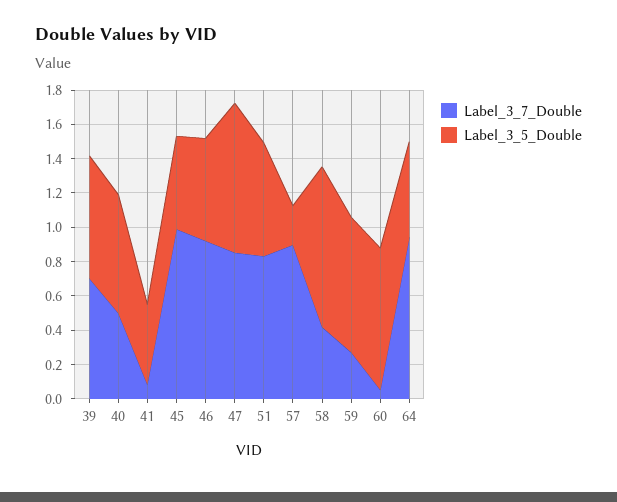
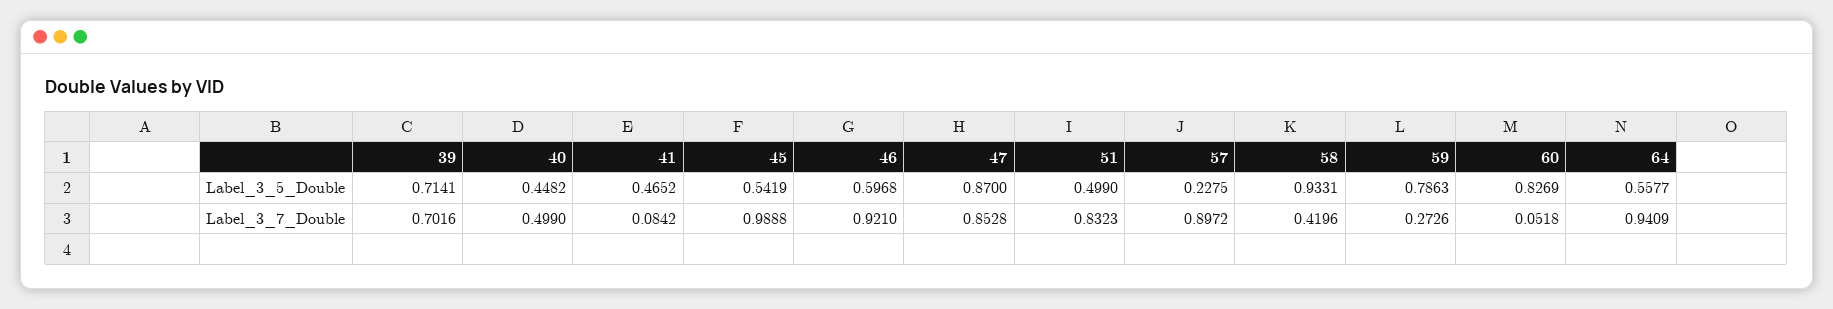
  {
    "Label_3_7_Double": {
      "39": 0.7016,
      "40": 0.499,
      "41": 0.0842,
      "45": 0.9888,
      "46": 0.921,
      "47": 0.8528,
      "51": 0.8323,
      "57": 0.8972,
      "58": 0.4196,
      "59": 0.2726,
      "60": 0.0518,
      "64": 0.9409
    },
    "Label_3_5_Double": {
      "39": 0.7141,
-     "40": 0.7,
+     "40": 0.4482,
      "41": 0.4652,
      "45": 0.5419,
      "46": 0.5968,
      "47": 0.87,
-     "51": 0.65,
+     "51": 0.499,
      "57": 0.2275,
      "58": 0.9331,
      "59": 0.7863,
      "60": 0.8269,
      "64": 0.5577
    }
  }

